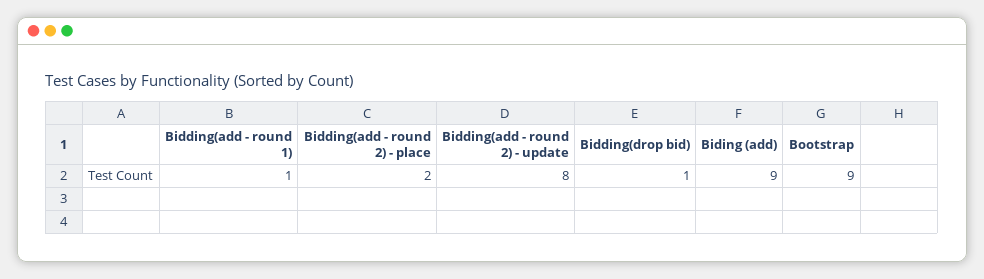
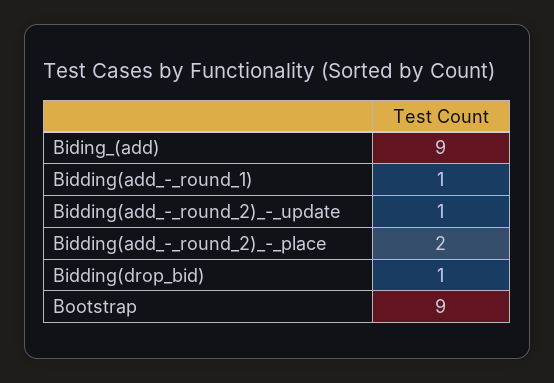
  {
    "Bidding(add - round 1)": 1,
    "Bidding(add - round 2) - place": 2,
-   "Bidding(add - round 2) - update": 8,
+   "Bidding(add - round 2) - update": 1,
    "Bidding(drop bid)": 1,
    "Biding (add)": 9,
    "Bootstrap": 9
  }

